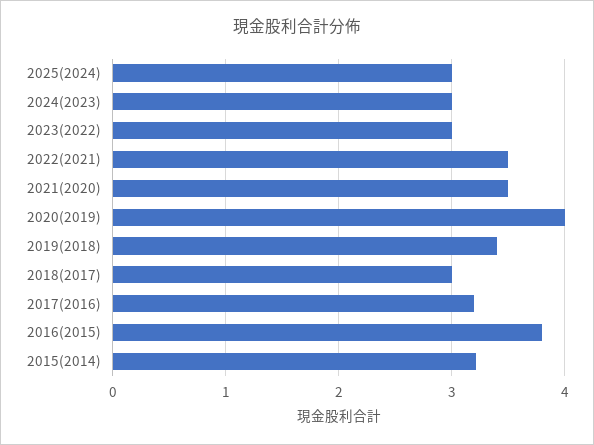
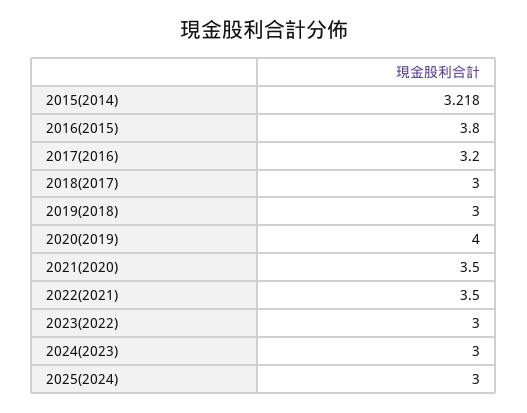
  {
    "2025(2024)": 3,
    "2024(2023)": 3,
    "2023(2022)": 3,
    "2022(2021)": 3.5,
    "2021(2020)": 3.5,
    "2020(2019)": 4,
-   "2019(2018)": 3.4,
+   "2019(2018)": 3,
    "2018(2017)": 3,
    "2017(2016)": 3.2,
    "2016(2015)": 3.8,
    "2015(2014)": 3.218
  }

